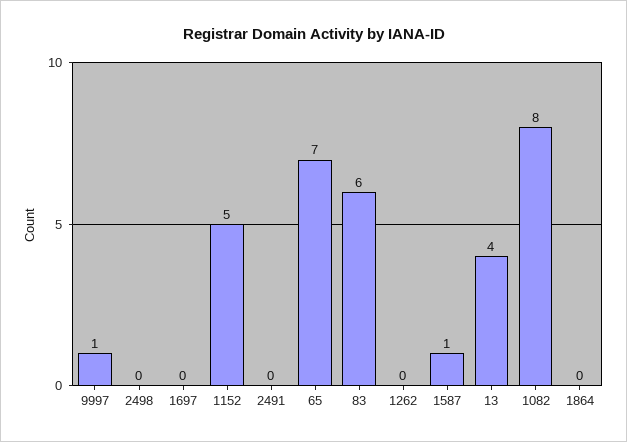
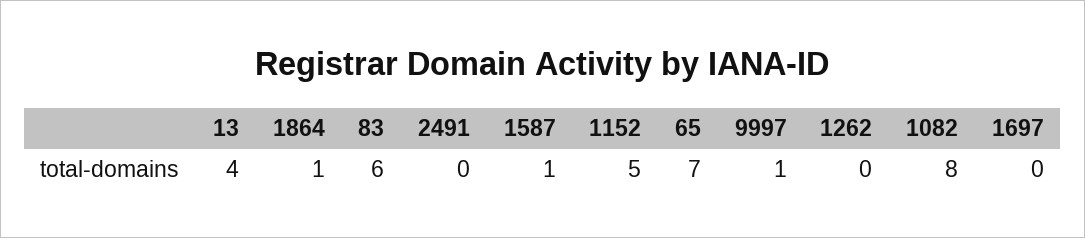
  {
    "9997": 1,
-   "2498": 0,
    "1697": 0,
    "1152": 5,
    "2491": 0,
    "65": 7,
    "83": 6,
    "1262": 0,
    "1587": 1,
    "13": 4,
    "1082": 8,
-   "1864": 0
+   "1864": 1
  }

